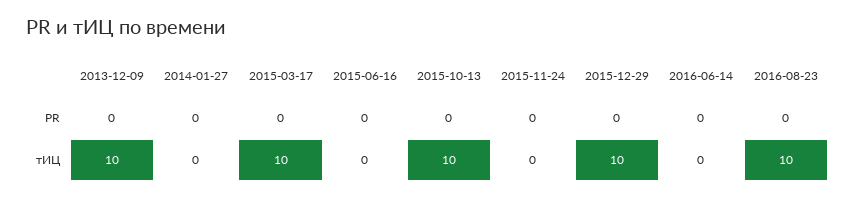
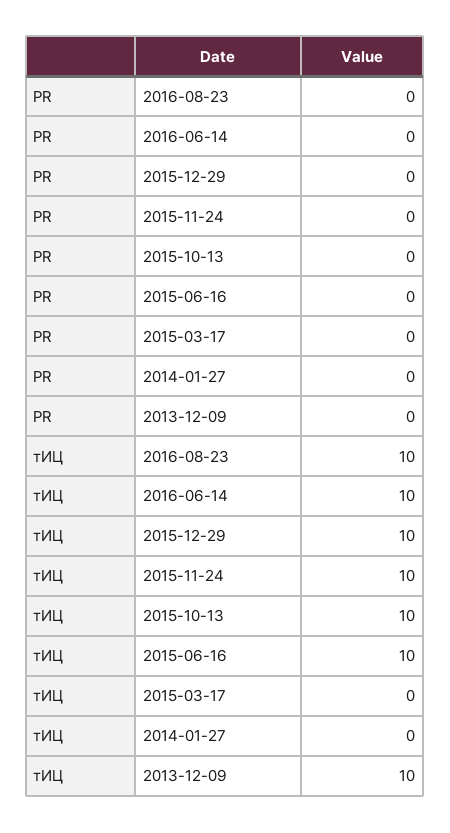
  {
    "2013-12-09": {
      "PR": 0,
      "тИЦ": 10
    },
    "2014-01-27": {
      "PR": 0,
      "тИЦ": 0
    },
    "2015-03-17": {
      "PR": 0,
-     "тИЦ": 10
+     "тИЦ": 0
    },
    "2015-06-16": {
      "PR": 0,
-     "тИЦ": 0
+     "тИЦ": 10
    },
    "2015-10-13": {
      "PR": 0,
      "тИЦ": 10
    },
    "2015-11-24": {
      "PR": 0,
-     "тИЦ": 0
+     "тИЦ": 10
    },
    "2015-12-29": {
      "PR": 0,
      "тИЦ": 10
    },
    "2016-06-14": {
      "PR": 0,
-     "тИЦ": 0
+     "тИЦ": 10
    },
    "2016-08-23": {
      "PR": 0,
      "тИЦ": 10
    }
  }

